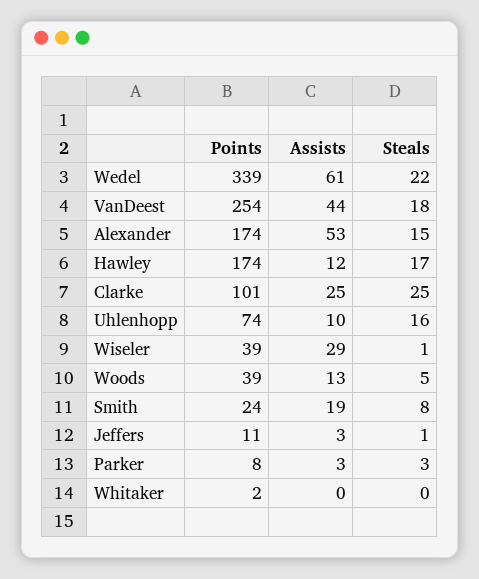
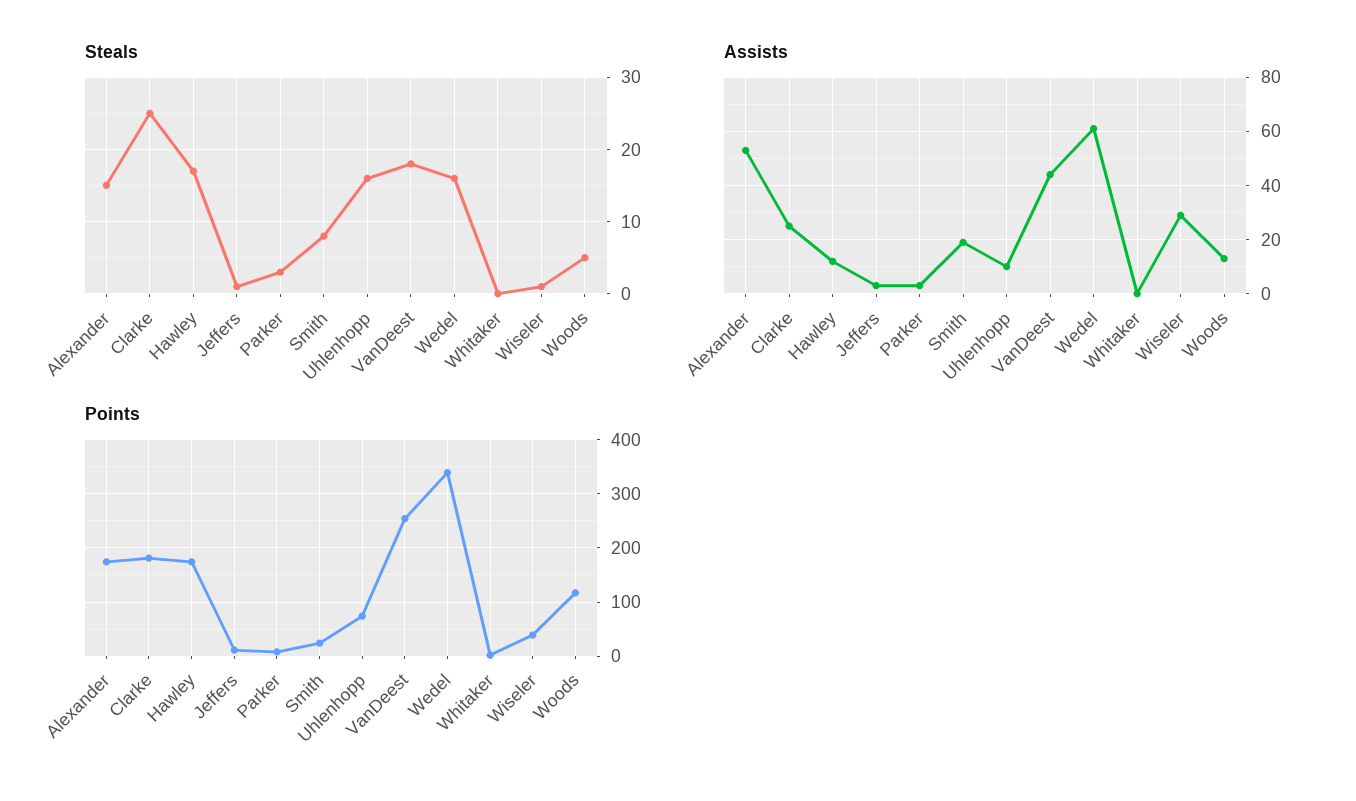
  {
    "Points": {
      "Wedel": 339,
      "VanDeest": 254,
      "Alexander": 174,
      "Hawley": 174,
-     "Clarke": 101,
+     "Clarke": 180,
      "Uhlenhopp": 74,
      "Wiseler": 39,
-     "Woods": 39,
+     "Woods": 120,
      "Smith": 24,
      "Jeffers": 11,
      "Parker": 8,
      "Whitaker": 2
    },
    "Assists": {
      "Wedel": 61,
      "VanDeest": 44,
      "Alexander": 53,
      "Hawley": 12,
      "Clarke": 25,
      "Uhlenhopp": 10,
      "Wiseler": 29,
      "Woods": 13,
      "Smith": 19,
      "Jeffers": 3,
      "Parker": 3,
      "Whitaker": 0
    },
    "Steals": {
-     "Wedel": 22,
+     "Wedel": 16,
      "VanDeest": 18,
      "Alexander": 15,
      "Hawley": 17,
      "Clarke": 25,
      "Uhlenhopp": 16,
      "Wiseler": 1,
      "Woods": 5,
      "Smith": 8,
      "Jeffers": 1,
      "Parker": 3,
      "Whitaker": 0
    }
  }

